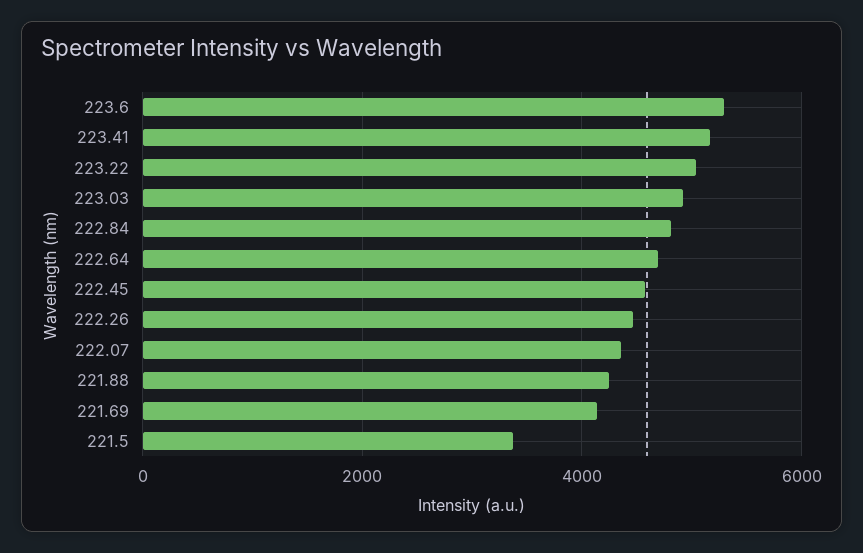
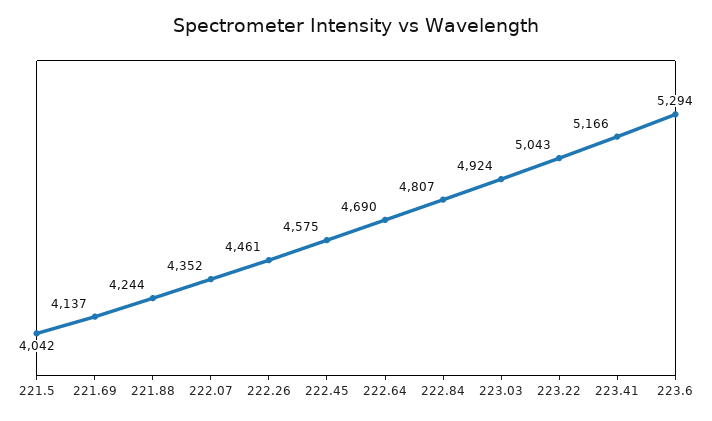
  {
    "223.6": 5294,
    "223.41": 5166,
    "223.22": 5043,
    "223.03": 4924,
    "222.84": 4807,
    "222.64": 4690,
    "222.45": 4575,
    "222.26": 4461,
    "222.07": 4352,
    "221.88": 4244,
    "221.69": 4137,
-   "221.5": 3400
+   "221.5": 4042
  }

